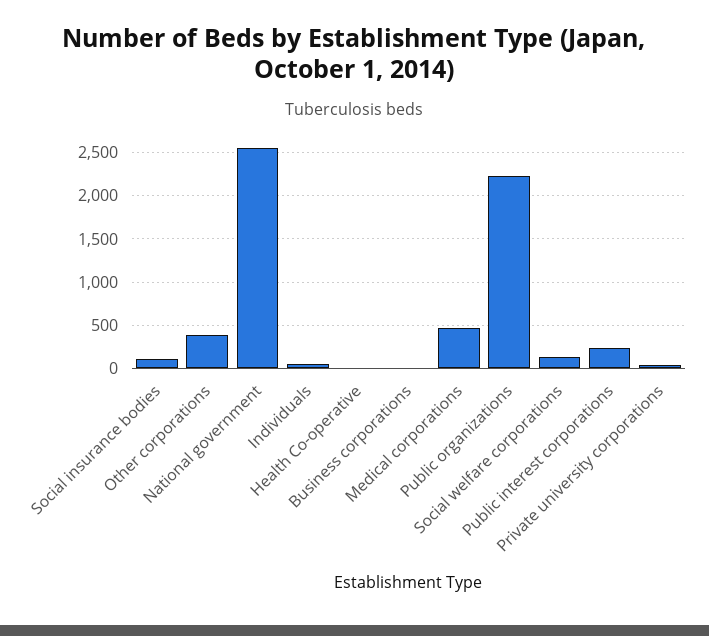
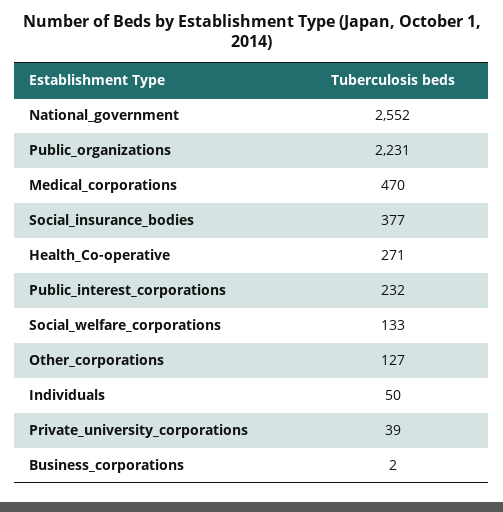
  {
-   "Social insurance bodies": 100,
+   "Social insurance bodies": 377,
-   "Other corporations": 400,
+   "Other corporations": 127,
    "National government": 2552,
    "Individuals": 50,
-   "Health Co-operative": 0,
+   "Health Co-operative": 271,
    "Business corporations": 2,
    "Medical corporations": 470,
    "Public organizations": 2231,
    "Social welfare corporations": 133,
    "Public interest corporations": 232,
    "Private university corporations": 39
  }

